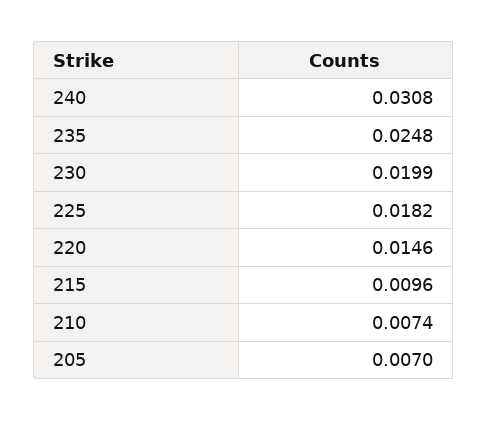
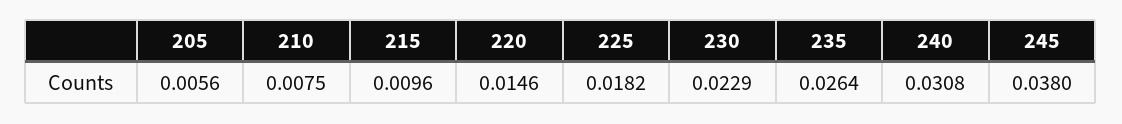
  {
    "240": 0.0308,
-   "235": 0.0248,
+   "235": 0.0264,
-   "230": 0.0199,
+   "230": 0.0229,
    "225": 0.0182,
    "220": 0.0146,
    "215": 0.0096,
-   "210": 0.0074,
+   "210": 0.0075,
-   "205": 0.007
+   "205": 0.0056,
+   "245": 0.038
  }

